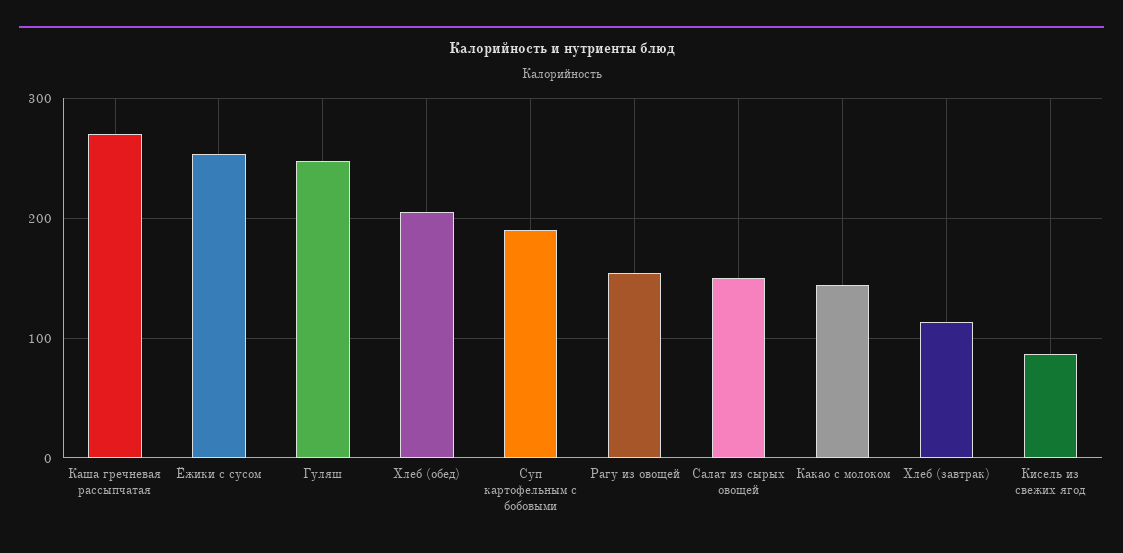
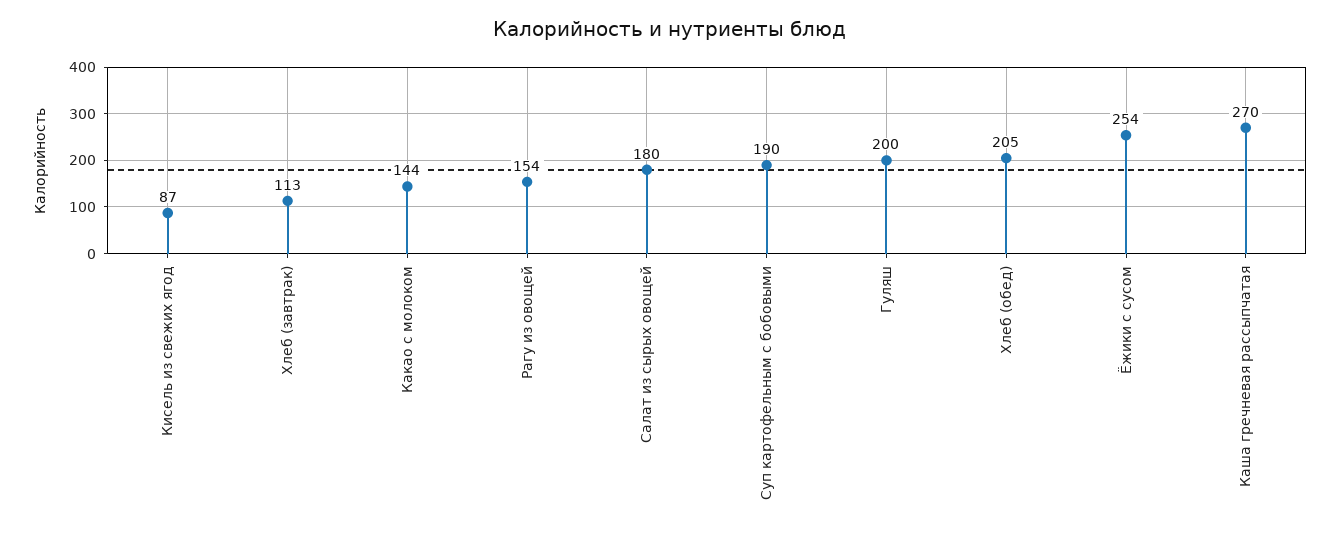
  {
    "Каша гречневая рассыпчатая": 270,
    "Ёжики с сусом": 254,
-   "Гуляш": 250,
+   "Гуляш": 200,
    "Хлеб (обед)": 205,
    "Суп картофельным с бобовыми": 190,
    "Рагу из овощей": 154,
-   "Салат из сырых овощей": 150,
+   "Салат из сырых овощей": 180,
    "Какао с молоком": 144,
    "Хлеб (завтрак)": 113,
    "Кисель из свежих ягод": 87
  }

